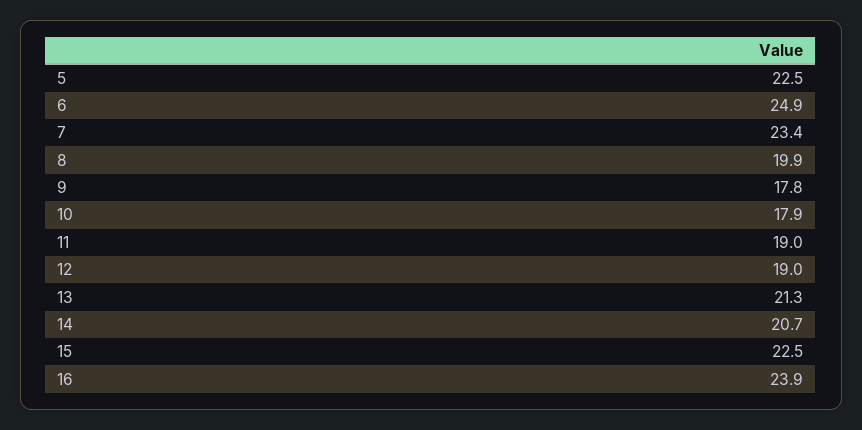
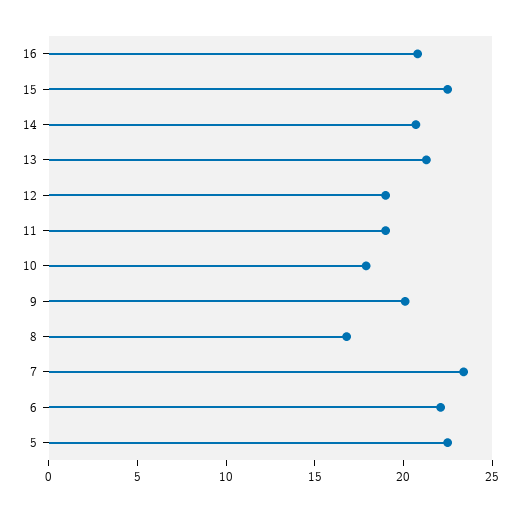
  {
    "5": 22.5,
-   "6": 24.9,
+   "6": 22,
    "7": 23.4,
-   "8": 19.9,
+   "8": 17,
-   "9": 17.8,
+   "9": 20,
    "10": 17.9,
    "11": 19,
    "12": 19,
    "13": 21.3,
    "14": 20.7,
    "15": 22.5,
-   "16": 23.9
+   "16": 21
  }

